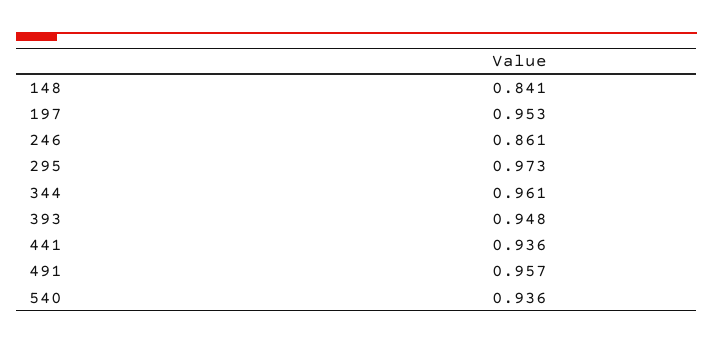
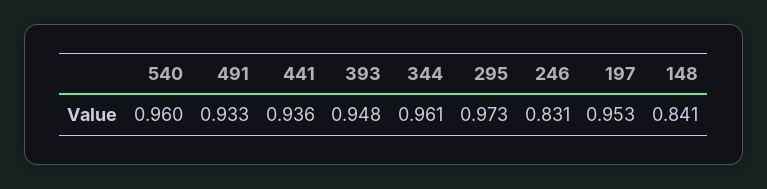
  {
    "148": 0.841,
    "197": 0.953,
-   "246": 0.861,
+   "246": 0.831,
    "295": 0.973,
    "344": 0.961,
    "393": 0.948,
    "441": 0.936,
-   "491": 0.957,
+   "491": 0.933,
-   "540": 0.936
+   "540": 0.96
  }

